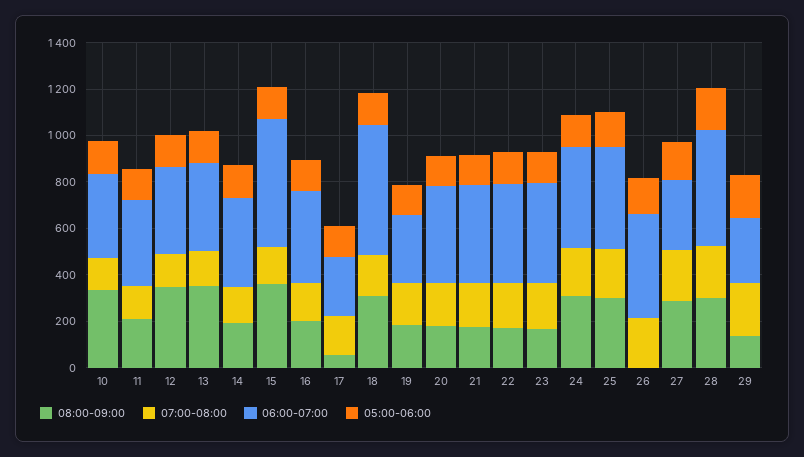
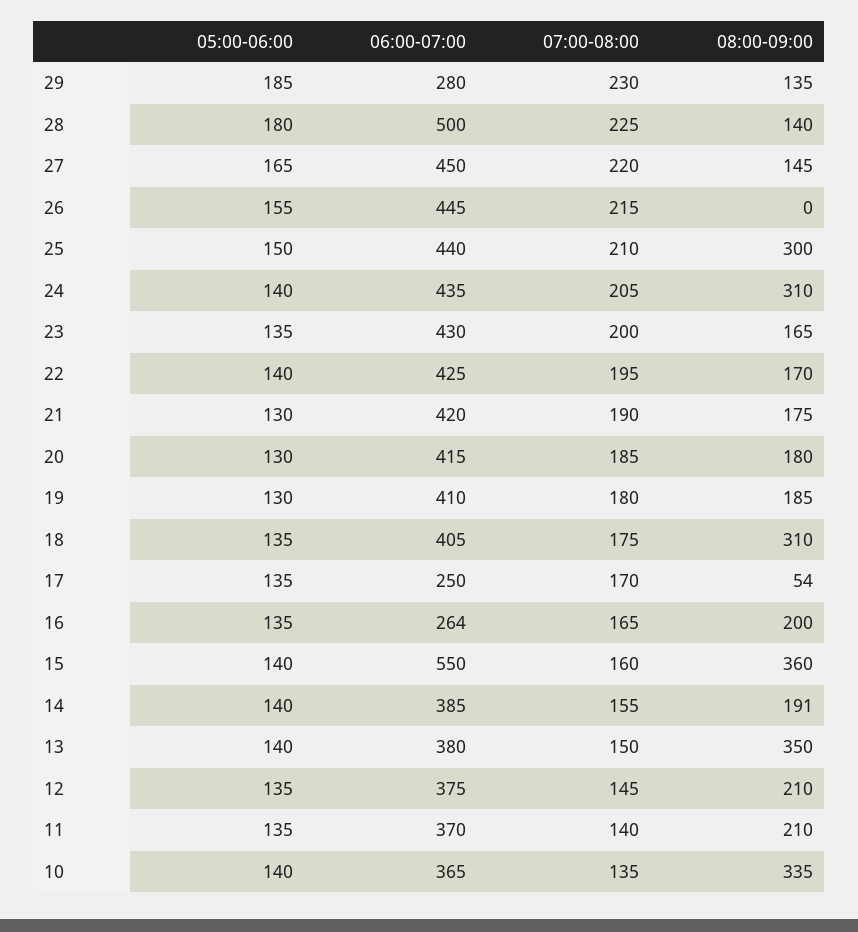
  {
    "08:00-09:00": {
      "10": 335,
      "11": 210,
-     "12": 350,
+     "12": 210,
      "13": 350,
      "14": 191,
      "15": 360,
      "16": 200,
      "17": 54,
      "18": 310,
      "19": 185,
      "20": 180,
      "21": 175,
      "22": 170,
      "23": 165,
      "24": 310,
      "25": 300,
      "26": 0,
-     "27": 300,
+     "27": 145,
-     "28": 300,
+     "28": 140,
      "29": 135
    },
    "07:00-08:00": {
      "10": 135,
      "11": 140,
      "12": 145,
      "13": 150,
      "14": 155,
      "15": 160,
      "16": 165,
      "17": 170,
      "18": 175,
      "19": 180,
      "20": 185,
      "21": 190,
      "22": 195,
      "23": 200,
      "24": 205,
      "25": 210,
      "26": 215,
      "27": 220,
      "28": 225,
      "29": 230
    },
    "06:00-07:00": {
      "10": 365,
      "11": 370,
      "12": 375,
      "13": 380,
      "14": 385,
      "15": 550,
-     "16": 400,
+     "16": 264,
      "17": 250,
-     "18": 550,
+     "18": 405,
-     "19": 300,
+     "19": 410,
      "20": 415,
      "21": 420,
      "22": 425,
      "23": 430,
      "24": 435,
      "25": 440,
      "26": 445,
-     "27": 300,
+     "27": 450,
      "28": 500,
      "29": 280
    },
    "05:00-06:00": {
      "10": 140,
      "11": 135,
      "12": 135,
      "13": 140,
      "14": 140,
      "15": 140,
      "16": 135,
      "17": 135,
      "18": 135,
      "19": 130,
      "20": 130,
      "21": 130,
      "22": 140,
      "23": 135,
      "24": 140,
      "25": 150,
      "26": 155,
      "27": 165,
      "28": 180,
      "29": 185
    }
  }

